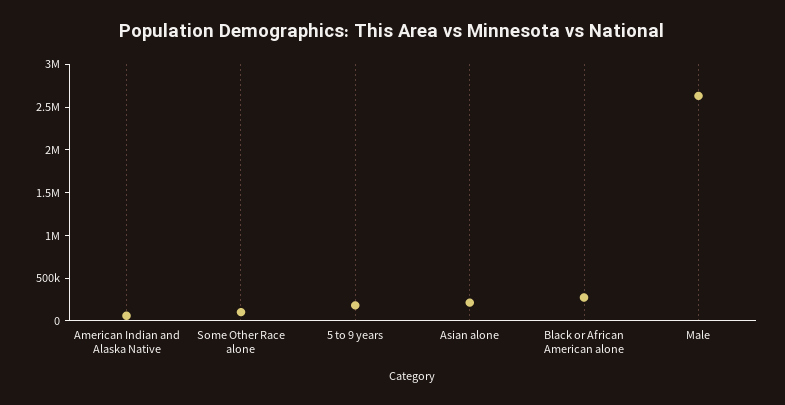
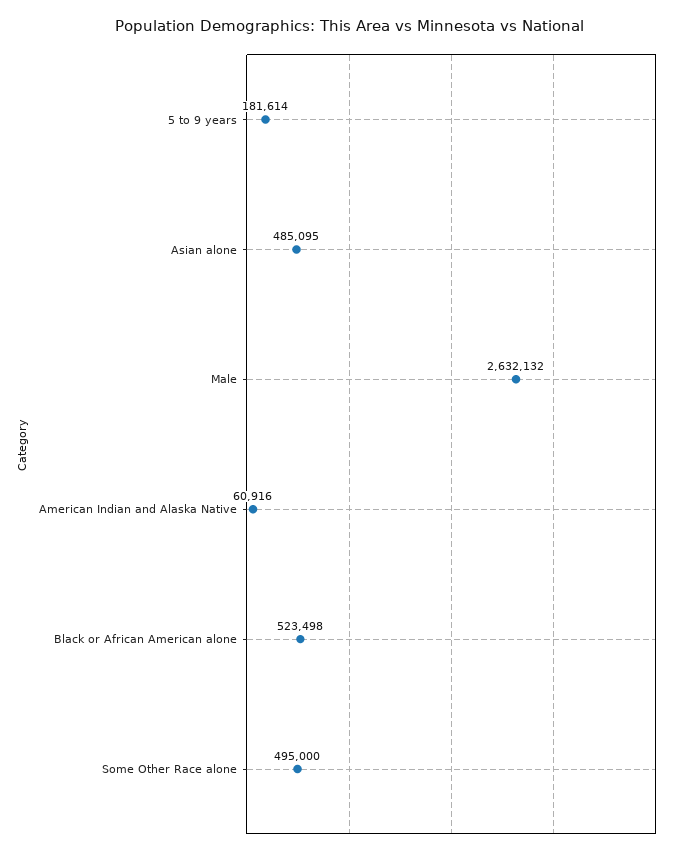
  {
    "American Indian and Alaska Native": 60916,
-   "Some Other Race alone": 100000,
+   "Some Other Race alone": 495000,
    "5 to 9 years": 181614,
-   "Asian alone": 200000,
+   "Asian alone": 485095,
-   "Black or African American alone": 300000,
+   "Black or African American alone": 523498,
    "Male": 2632132
  }

